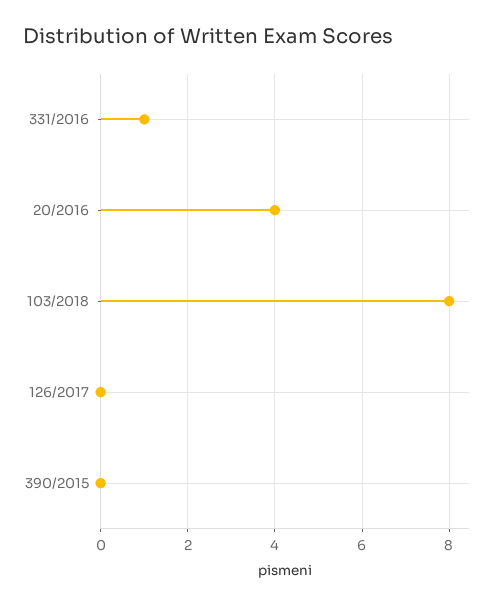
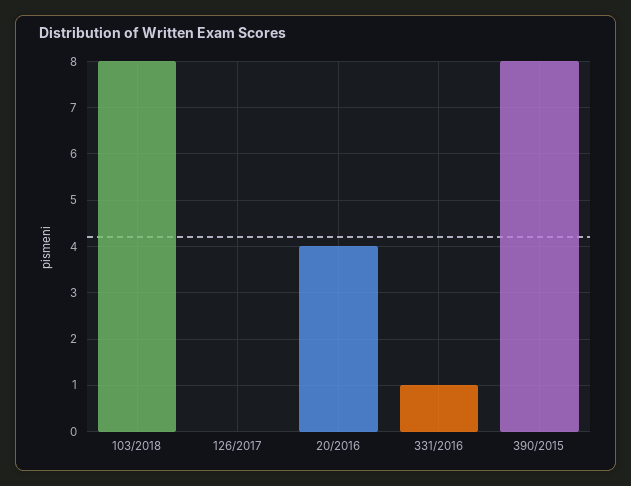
  {
    "331/2016": 1,
    "20/2016": 4,
    "103/2018": 8,
    "126/2017": 0,
-   "390/2015": 0
+   "390/2015": 8
  }

